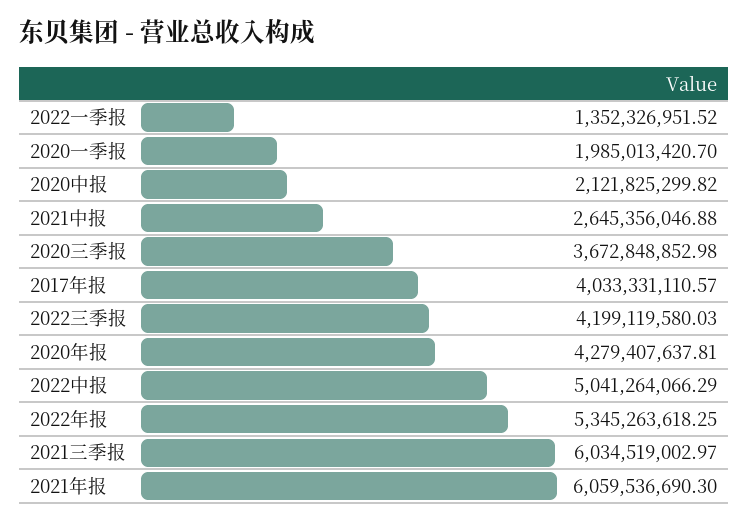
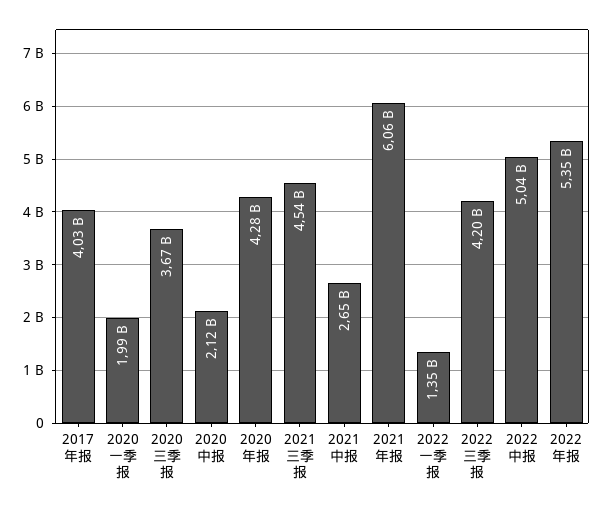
  {
    "2022一季报": 1352326951.52,
    "2020一季报": 1985013420.7,
    "2020中报": 2121825299.82,
    "2021中报": 2645356046.88,
    "2020三季报": 3672848852.98,
    "2017年报": 4033331110.57,
    "2022三季报": 4199119580.03,
    "2020年报": 4279407637.81,
    "2022中报": 5041264066.29,
    "2022年报": 5345263618.25,
-   "2021三季报": 6034519002.97,
+   "2021三季报": 4540000000,
    "2021年报": 6059536690.3
  }

